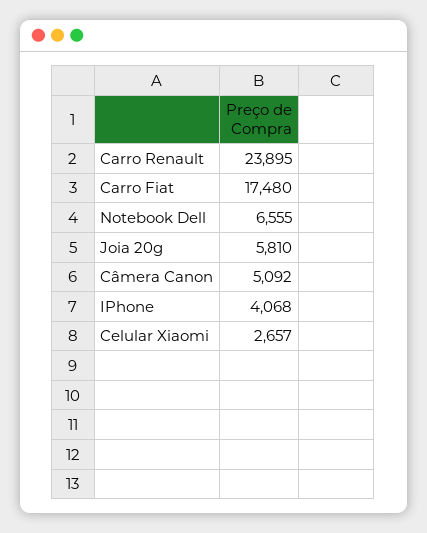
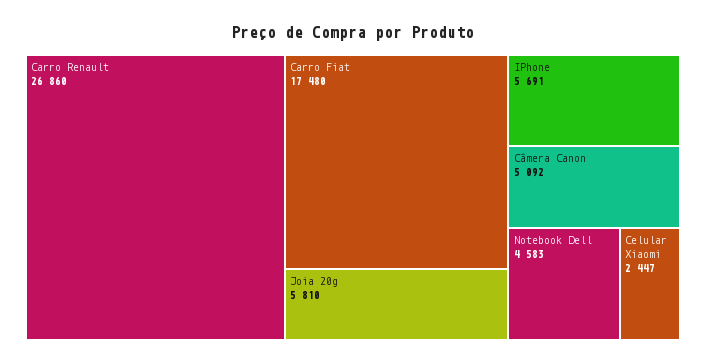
  {
-   "Carro Renault": 23895,
+   "Carro Renault": 26860,
    "Carro Fiat": 17480,
-   "Notebook Dell": 6555,
+   "Notebook Dell": 4583,
    "Joia 20g": 5810,
    "Câmera Canon": 5092,
-   "IPhone": 4068,
+   "IPhone": 5691,
-   "Celular Xiaomi": 2657
+   "Celular Xiaomi": 2447
  }

